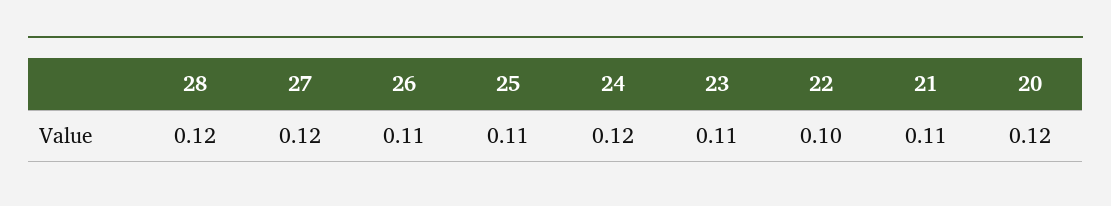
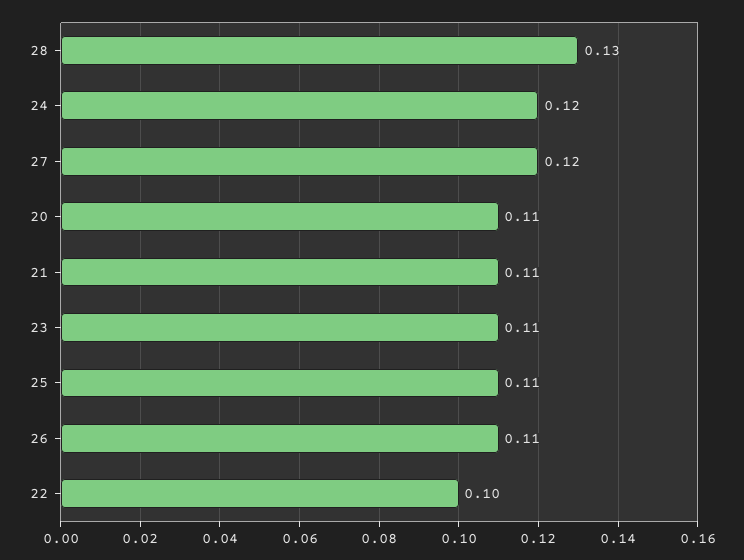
  {
-   "28": 0.12,
+   "28": 0.13,
    "27": 0.12,
    "26": 0.11,
    "25": 0.11,
    "24": 0.12,
    "23": 0.11,
    "22": 0.1,
    "21": 0.11,
-   "20": 0.12
+   "20": 0.11
  }

